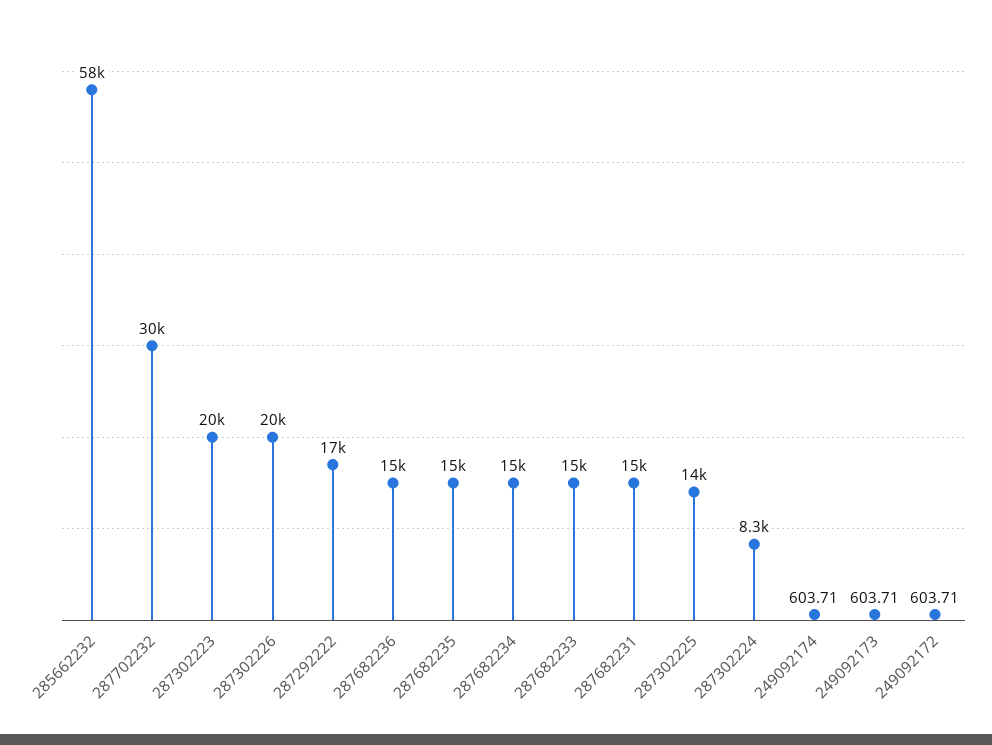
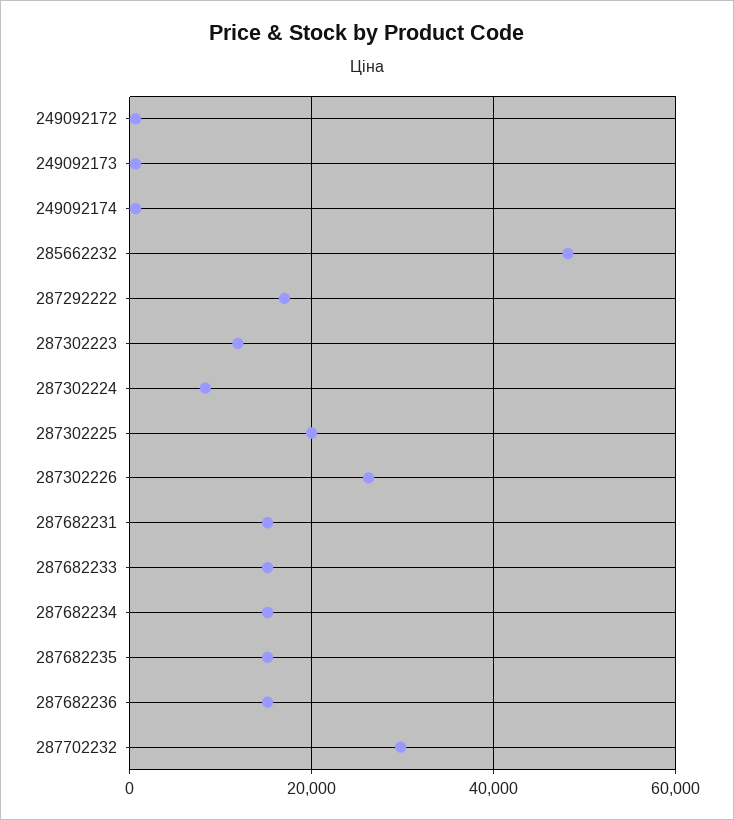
  {
-   "285662232": 58000,
+   "285662232": 48000,
    "287702232": 30000,
-   "287302223": 20000,
+   "287302223": 12000,
-   "287302226": 20000,
+   "287302226": 26000,
    "287292222": 17000,
    "287682236": 15000,
    "287682235": 15000,
    "287682234": 15000,
    "287682233": 15000,
    "287682231": 15000,
-   "287302225": 14000,
+   "287302225": 20000,
    "287302224": 8300,
    "249092174": 603.71,
    "249092173": 603.71,
    "249092172": 603.71
  }

